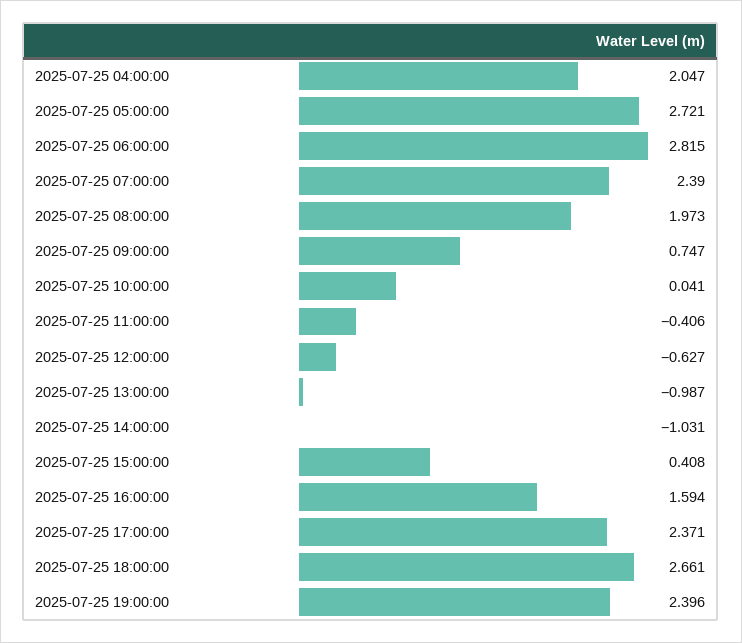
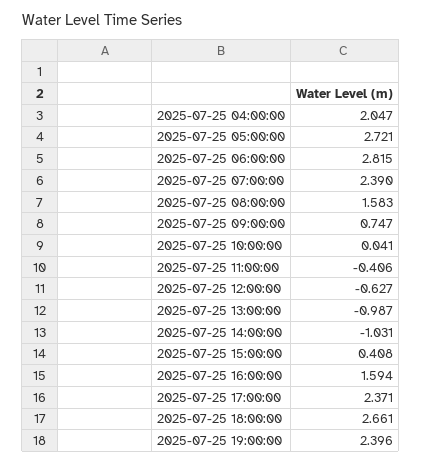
  {
    "2025-07-25 04:00:00": 2.047,
    "2025-07-25 05:00:00": 2.721,
    "2025-07-25 06:00:00": 2.815,
    "2025-07-25 07:00:00": 2.39,
-   "2025-07-25 08:00:00": 1.973,
+   "2025-07-25 08:00:00": 1.583,
    "2025-07-25 09:00:00": 0.747,
    "2025-07-25 10:00:00": 0.041,
    "2025-07-25 11:00:00": -0.406,
    "2025-07-25 12:00:00": -0.627,
    "2025-07-25 13:00:00": -0.987,
    "2025-07-25 14:00:00": -1.031,
    "2025-07-25 15:00:00": 0.408,
    "2025-07-25 16:00:00": 1.594,
    "2025-07-25 17:00:00": 2.371,
    "2025-07-25 18:00:00": 2.661,
    "2025-07-25 19:00:00": 2.396
  }

